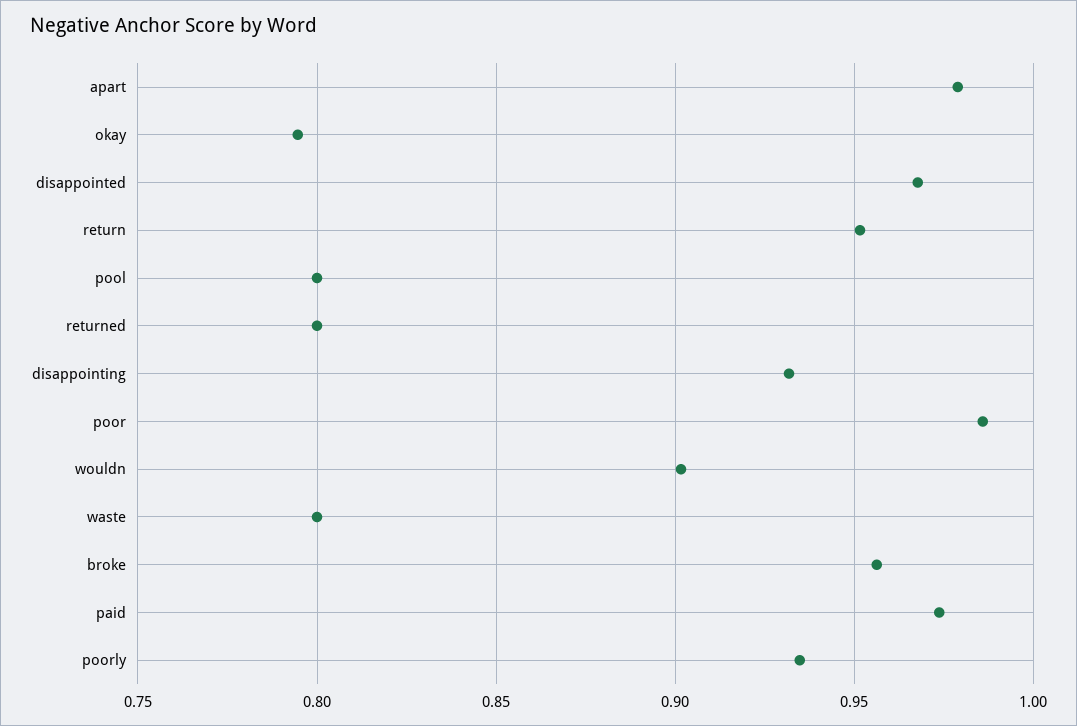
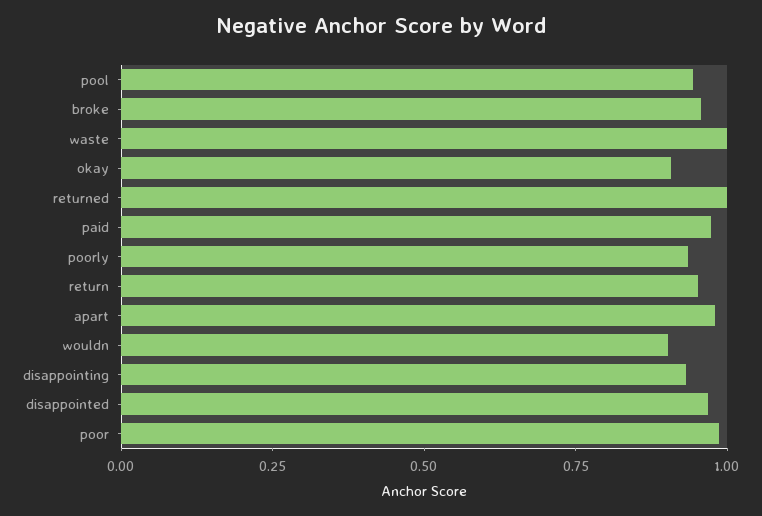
  {
    "apart": 0.98,
-   "okay": 0.795,
+   "okay": 0.9,
    "disappointed": 0.97,
    "return": 0.95,
-   "pool": 0.8,
+   "pool": 0.95,
-   "returned": 0.8,
+   "returned": 1,
    "disappointing": 0.93,
    "poor": 0.985,
    "wouldn": 0.9,
-   "waste": 0.8,
+   "waste": 1,
    "broke": 0.955,
    "paid": 0.975,
    "poorly": 0.935
  }

